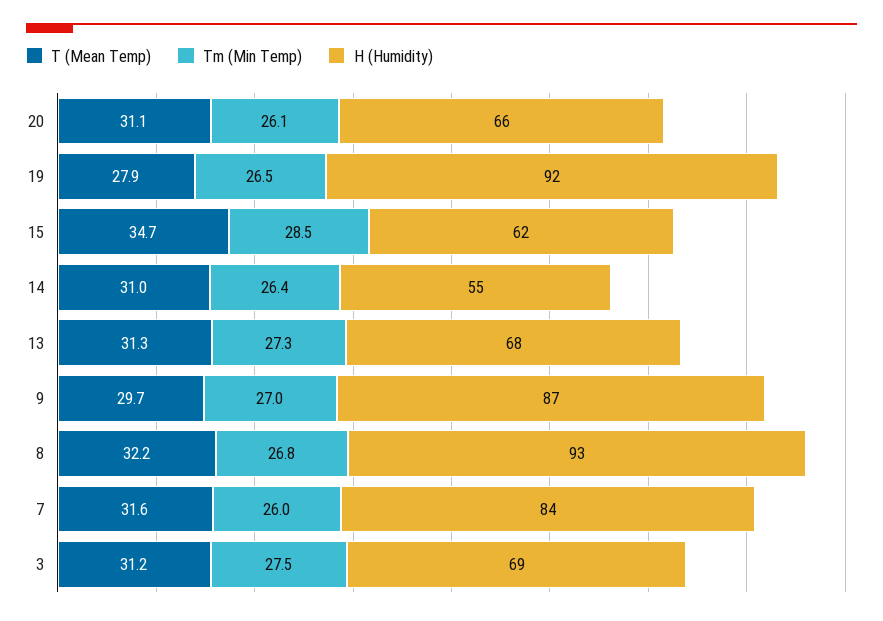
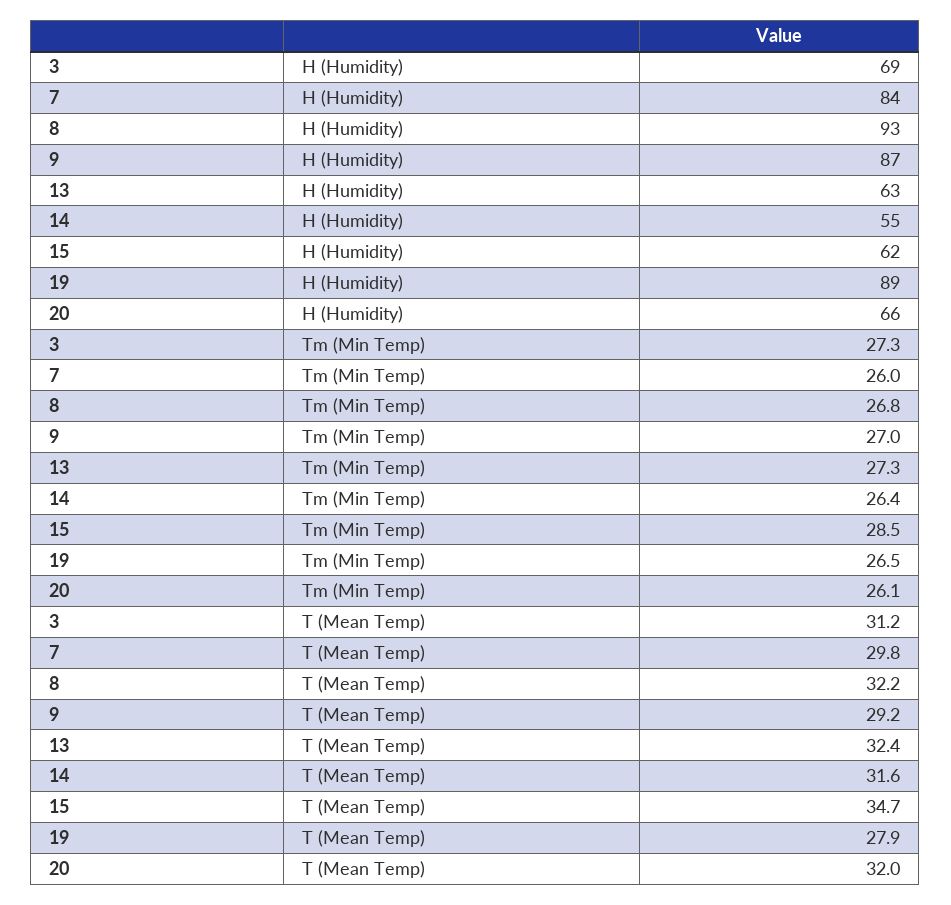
  {
    "T (Mean Temp)": {
-     "20": 31.1,
+     "20": 32,
      "19": 27.9,
      "15": 34.7,
-     "14": 31,
+     "14": 31.6,
-     "13": 31.3,
+     "13": 32.4,
-     "9": 29.7,
+     "9": 29.2,
      "8": 32.2,
-     "7": 31.6,
+     "7": 29.8,
      "3": 31.2
    },
    "Tm (Min Temp)": {
      "20": 26.1,
      "19": 26.5,
      "15": 28.5,
      "14": 26.4,
      "13": 27.3,
      "9": 27,
      "8": 26.8,
      "7": 26,
-     "3": 27.5
+     "3": 27.3
    },
    "H (Humidity)": {
      "20": 66,
-     "19": 92,
+     "19": 89,
      "15": 62,
      "14": 55,
-     "13": 68,
+     "13": 63,
      "9": 87,
      "8": 93,
      "7": 84,
      "3": 69
    }
  }

